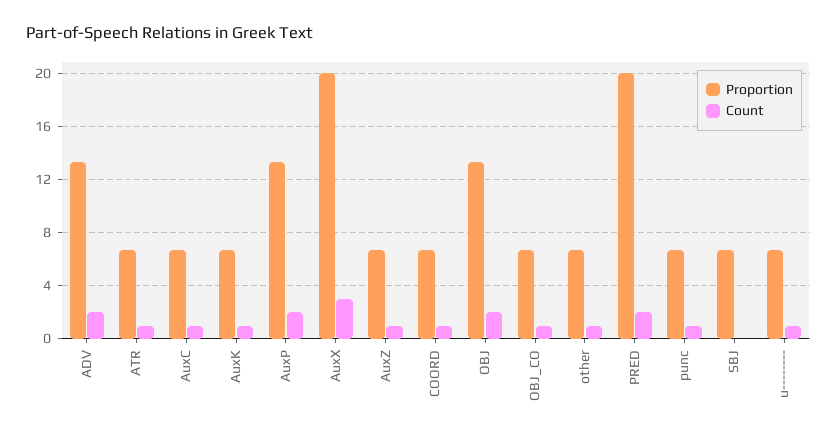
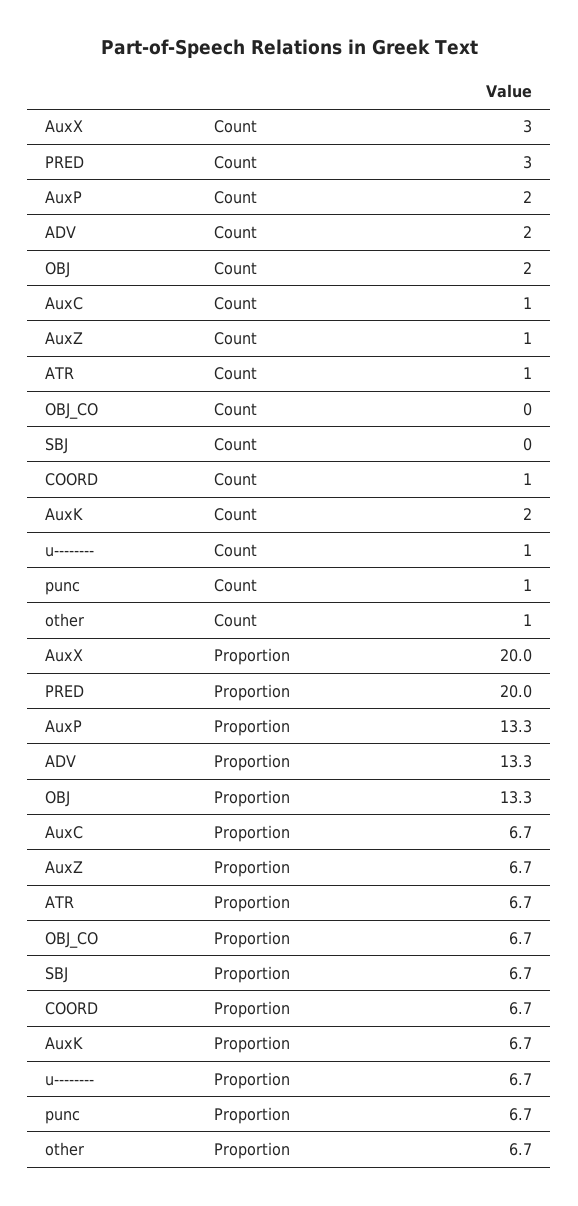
  {
    "Proportion": {
      "ADV": 13.3,
      "ATR": 6.7,
      "AuxC": 6.7,
      "AuxK": 6.7,
      "AuxP": 13.3,
      "AuxX": 20,
      "AuxZ": 6.7,
      "COORD": 6.7,
      "OBJ": 13.3,
      "OBJ_CO": 6.7,
      "other": 6.7,
      "PRED": 20,
      "punc": 6.7,
      "SBJ": 6.7,
      "u--------": 6.7
    },
    "Count": {
      "ADV": 2,
      "ATR": 1,
      "AuxC": 1,
-     "AuxK": 1,
+     "AuxK": 2,
      "AuxP": 2,
      "AuxX": 3,
      "AuxZ": 1,
      "COORD": 1,
      "OBJ": 2,
-     "OBJ_CO": 1,
+     "OBJ_CO": 0,
      "other": 1,
-     "PRED": 2,
+     "PRED": 3,
      "punc": 1,
      "SBJ": 0,
      "u--------": 1
    }
  }

